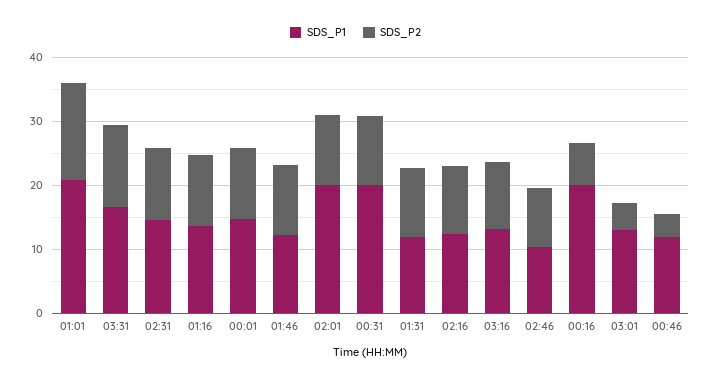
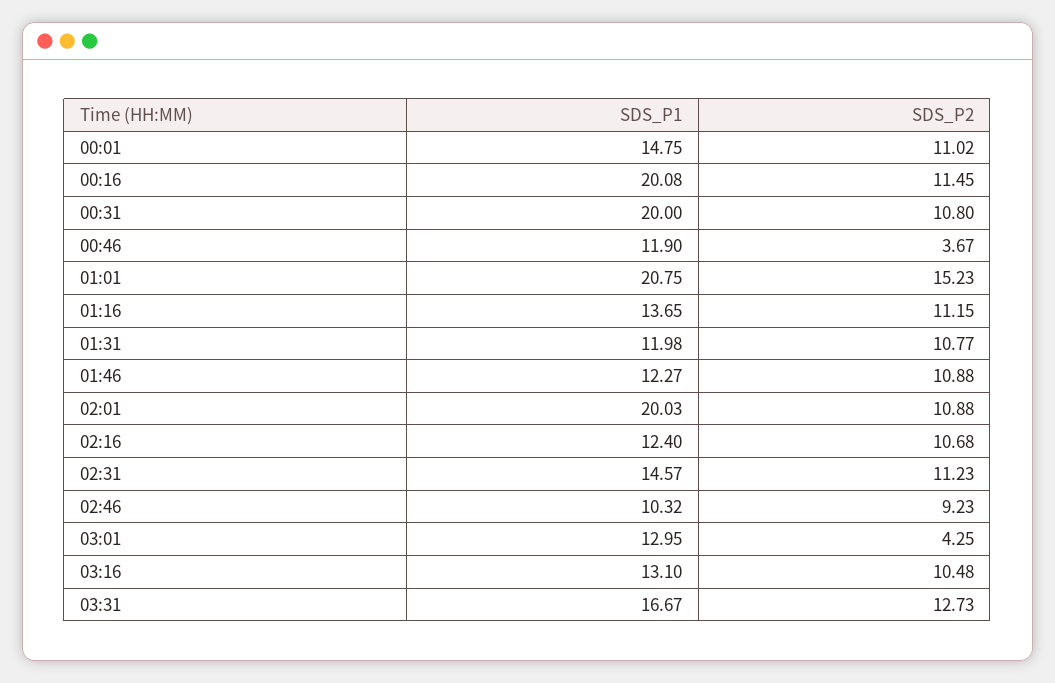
  {
    "SDS_P1": {
      "01:01": 20.75,
      "03:31": 16.67,
      "02:31": 14.57,
      "01:16": 13.65,
      "00:01": 14.75,
      "01:46": 12.27,
      "02:01": 20.03,
      "00:31": 20,
      "01:31": 11.98,
      "02:16": 12.4,
      "03:16": 13.1,
      "02:46": 10.32,
      "00:16": 20.08,
      "03:01": 12.95,
      "00:46": 11.9
    },
    "SDS_P2": {
      "01:01": 15.23,
      "03:31": 12.73,
      "02:31": 11.23,
      "01:16": 11.15,
      "00:01": 11.02,
      "01:46": 10.88,
      "02:01": 10.88,
      "00:31": 10.8,
      "01:31": 10.77,
      "02:16": 10.68,
      "03:16": 10.48,
      "02:46": 9.23,
-     "00:16": 6,
+     "00:16": 11.45,
      "03:01": 4.25,
      "00:46": 3.67
    }
  }

